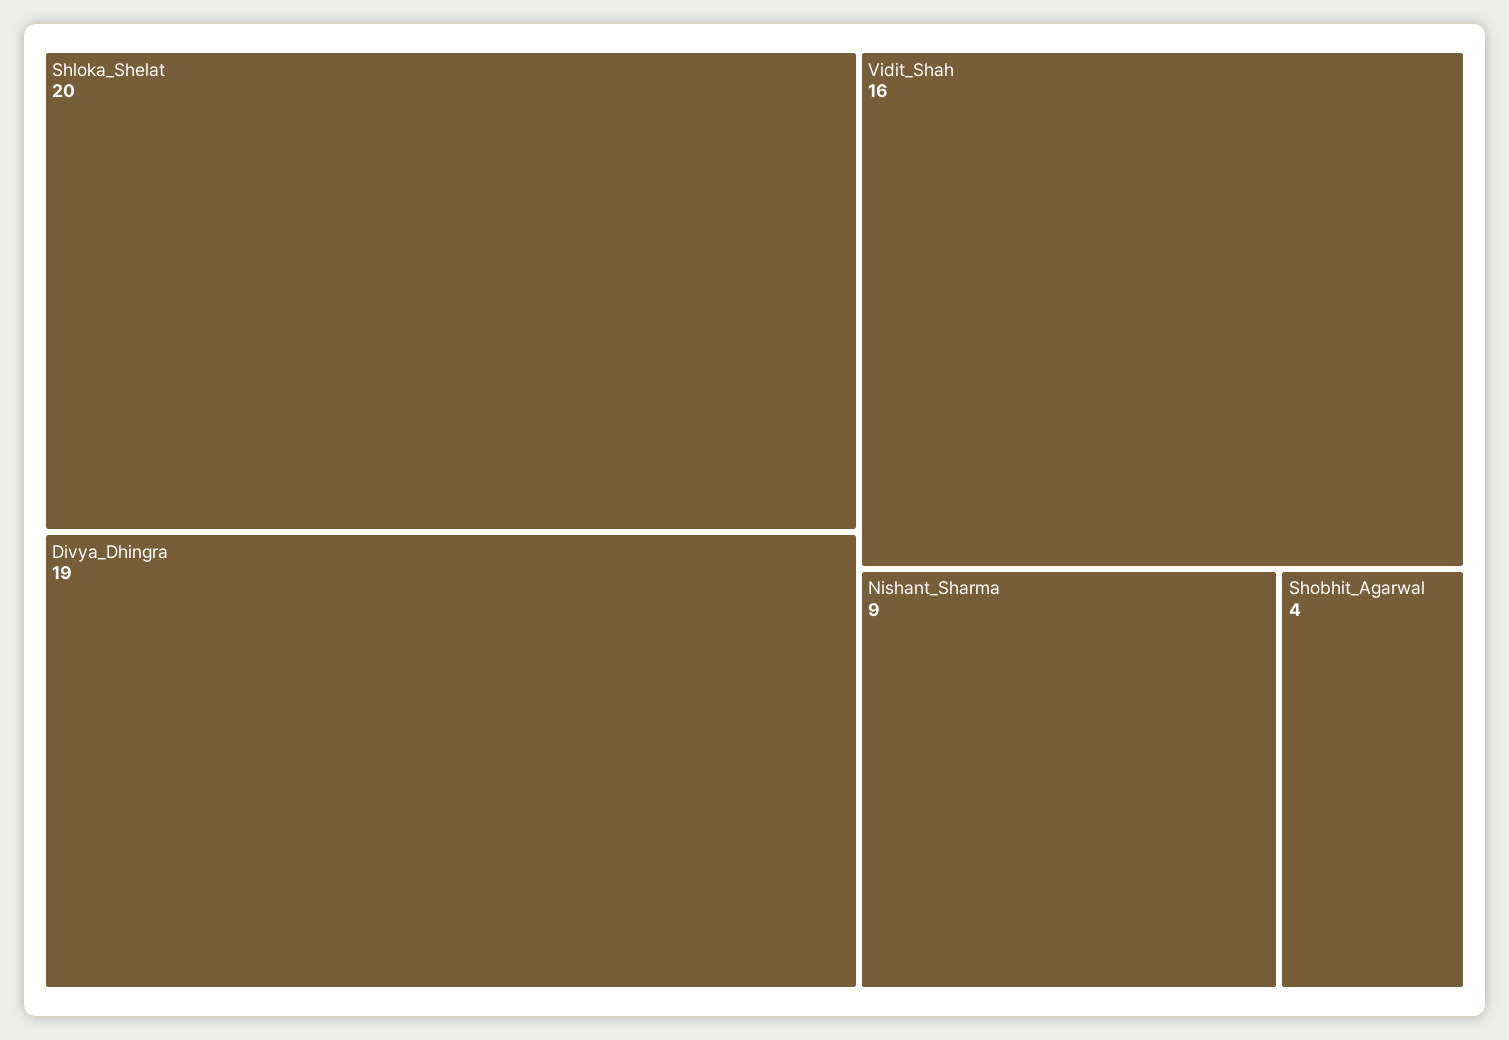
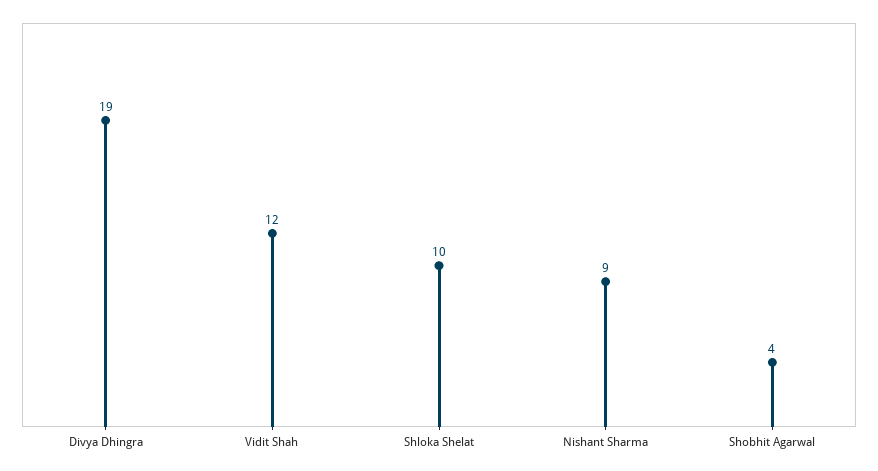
  {
-   "Shloka_Shelat": 20,
+   "Shloka_Shelat": 10,
    "Divya_Dhingra": 19,
-   "Vidit_Shah": 16,
+   "Vidit_Shah": 12,
    "Nishant_Sharma": 9,
    "Shobhit_Agarwal": 4
  }

